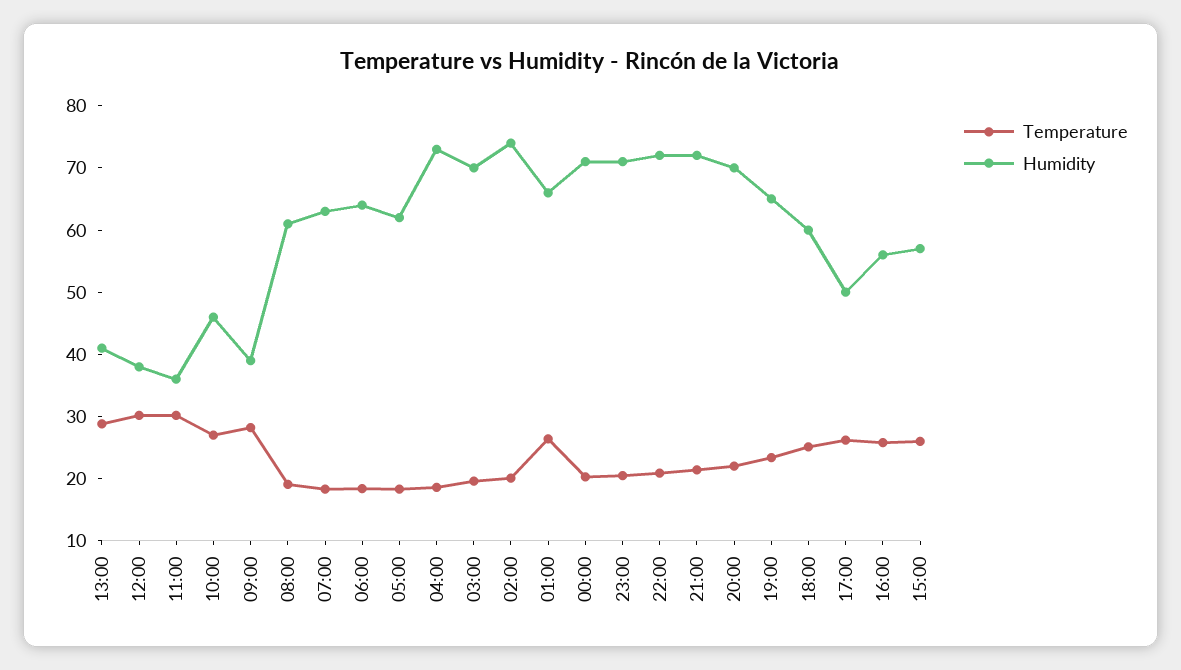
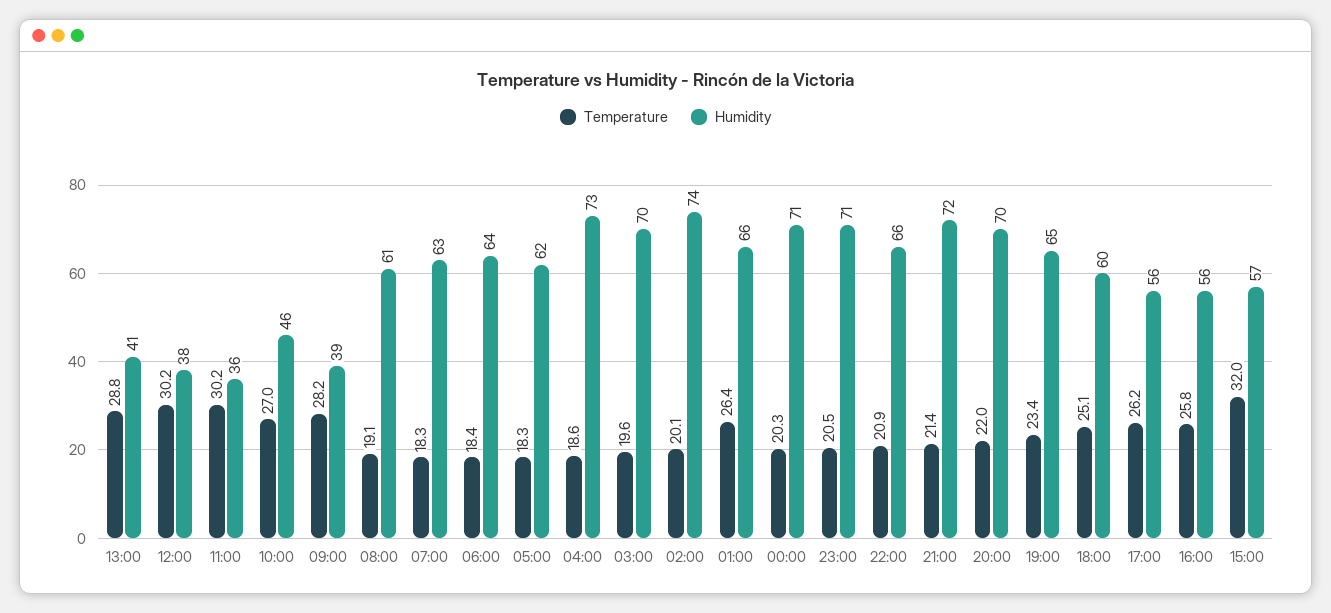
  {
    "Temperature": {
      "13:00": 28.8,
      "12:00": 30.2,
      "11:00": 30.2,
      "10:00": 27,
      "09:00": 28.2,
      "08:00": 19.1,
      "07:00": 18.3,
      "06:00": 18.4,
      "05:00": 18.3,
      "04:00": 18.6,
      "03:00": 19.6,
      "02:00": 20.1,
      "01:00": 26.4,
      "00:00": 20.3,
      "23:00": 20.5,
      "22:00": 20.9,
      "21:00": 21.4,
      "20:00": 22,
      "19:00": 23.4,
      "18:00": 25.1,
      "17:00": 26.2,
      "16:00": 25.8,
-     "15:00": 26
+     "15:00": 32
    },
    "Humidity": {
      "13:00": 41,
      "12:00": 38,
      "11:00": 36,
      "10:00": 46,
      "09:00": 39,
      "08:00": 61,
      "07:00": 63,
      "06:00": 64,
      "05:00": 62,
      "04:00": 73,
      "03:00": 70,
      "02:00": 74,
      "01:00": 66,
      "00:00": 71,
      "23:00": 71,
-     "22:00": 72,
+     "22:00": 66,
      "21:00": 72,
      "20:00": 70,
      "19:00": 65,
      "18:00": 60,
-     "17:00": 50,
+     "17:00": 56,
      "16:00": 56,
      "15:00": 57
    }
  }

